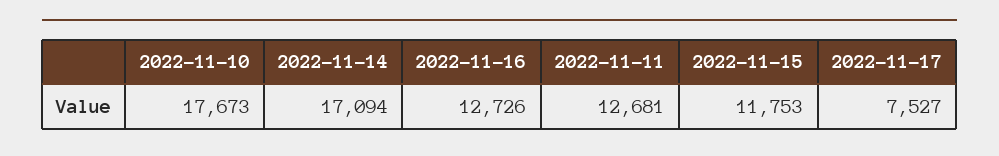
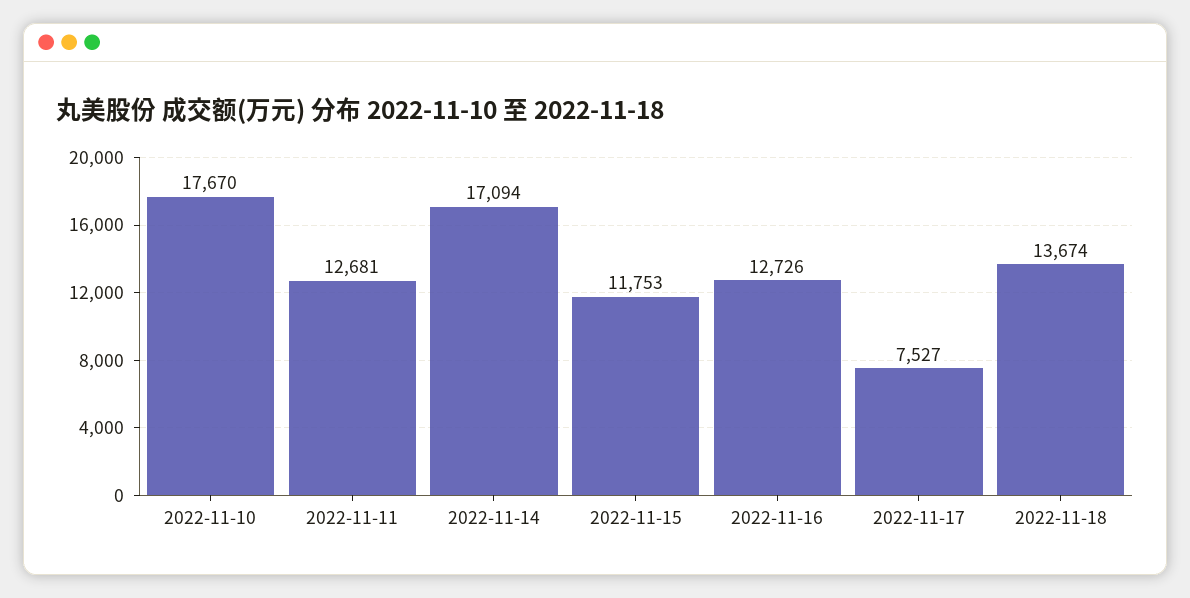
  {
-   "2022-11-10": 17673,
+   "2022-11-10": 17670,
    "2022-11-14": 17094,
    "2022-11-16": 12726,
    "2022-11-11": 12681,
    "2022-11-15": 11753,
-   "2022-11-17": 7527
+   "2022-11-17": 7527,
+   "2022-11-18": 13674
  }

